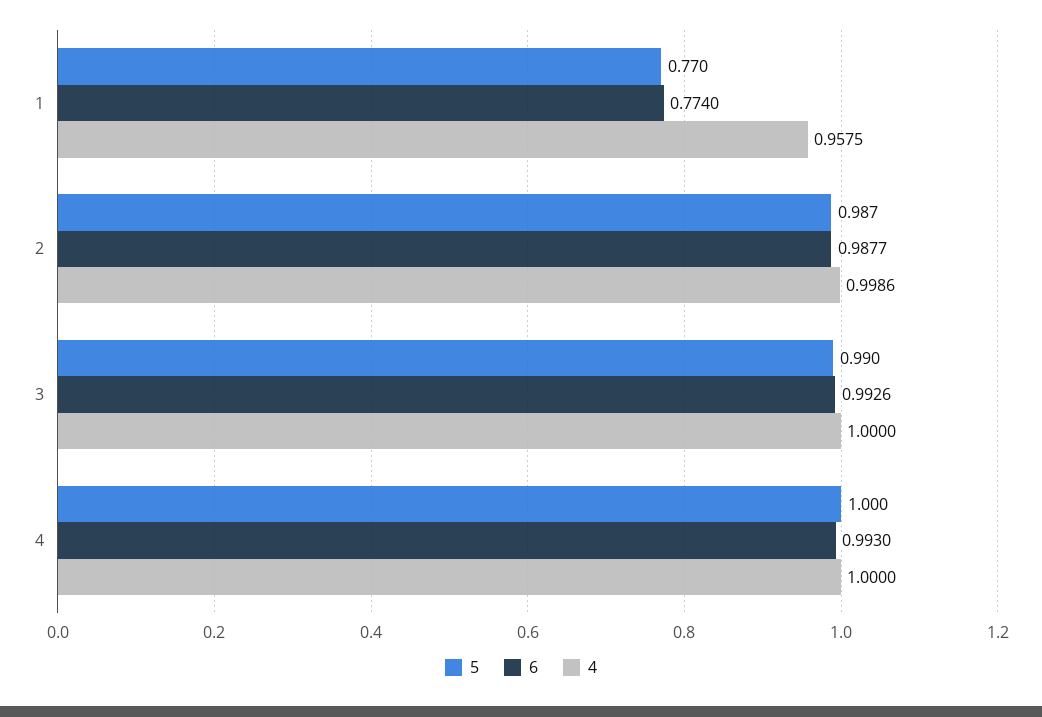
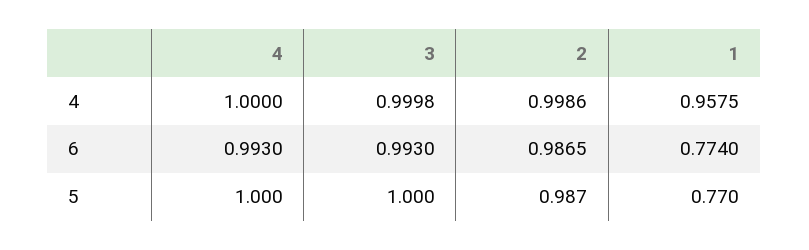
  {
    "5": {
      "1": 0.77,
      "2": 0.987,
-     "3": 0.99,
+     "3": 1,
      "4": 1
    },
    "6": {
      "1": 0.774,
-     "2": 0.9877,
+     "2": 0.9865,
-     "3": 0.9926,
+     "3": 0.993,
      "4": 0.993
    },
    "4": {
      "1": 0.9575,
      "2": 0.9986,
-     "3": 1,
+     "3": 0.9998,
      "4": 1
    }
  }

